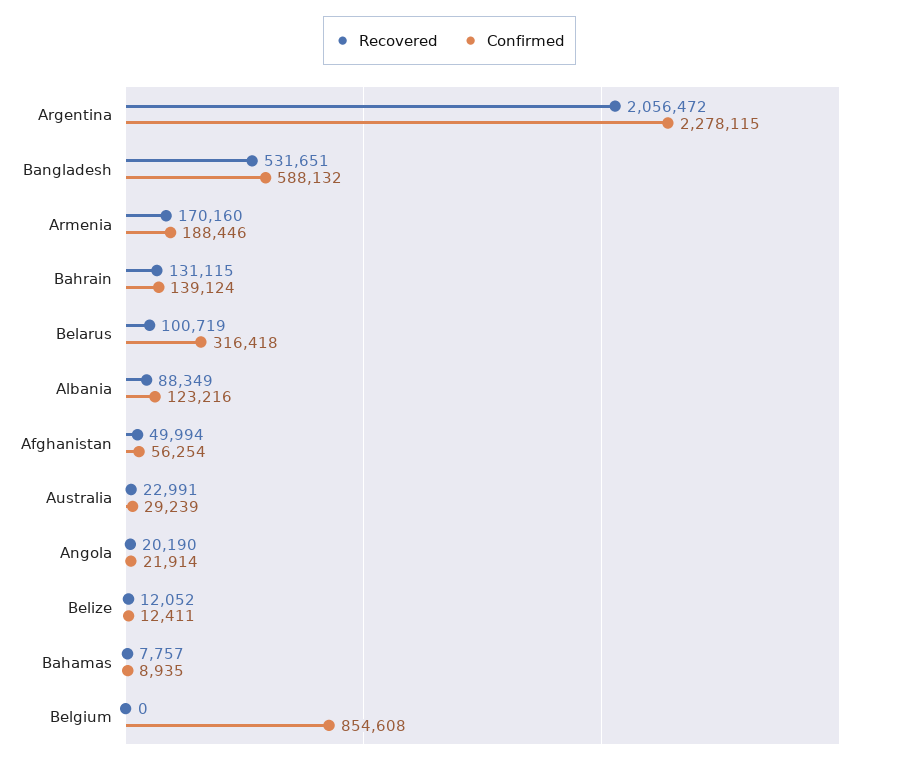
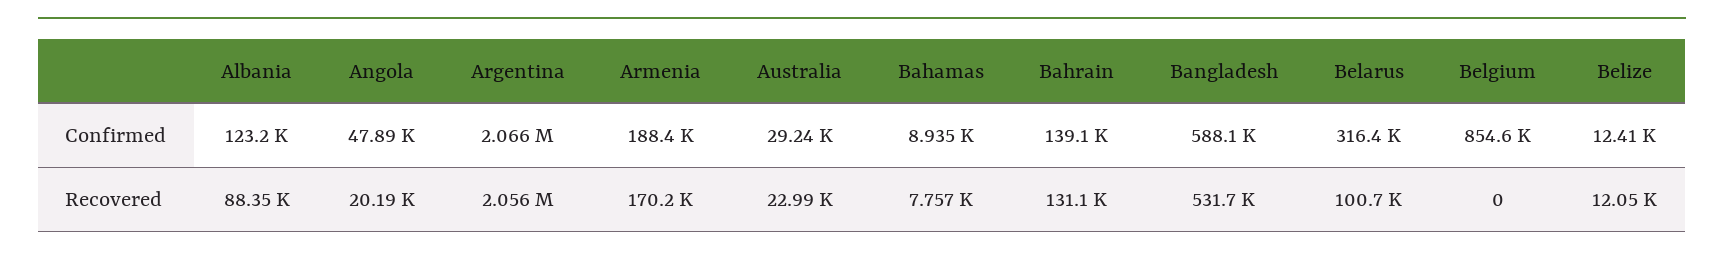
  {
    "Recovered": {
      "Argentina": 2056472,
      "Bangladesh": 531651,
      "Armenia": 170160,
      "Bahrain": 131115,
      "Belarus": 100719,
      "Albania": 88349,
-     "Afghanistan": 49994,
      "Australia": 22991,
      "Angola": 20190,
      "Belize": 12052,
      "Bahamas": 7757,
      "Belgium": 0
    },
    "Confirmed": {
-     "Argentina": 2278115,
+     "Argentina": 2066000,
      "Bangladesh": 588132,
      "Armenia": 188446,
      "Bahrain": 139124,
      "Belarus": 316418,
      "Albania": 123216,
-     "Afghanistan": 56254,
      "Australia": 29239,
-     "Angola": 21914,
+     "Angola": 47890,
      "Belize": 12411,
      "Bahamas": 8935,
      "Belgium": 854608
    }
  }

